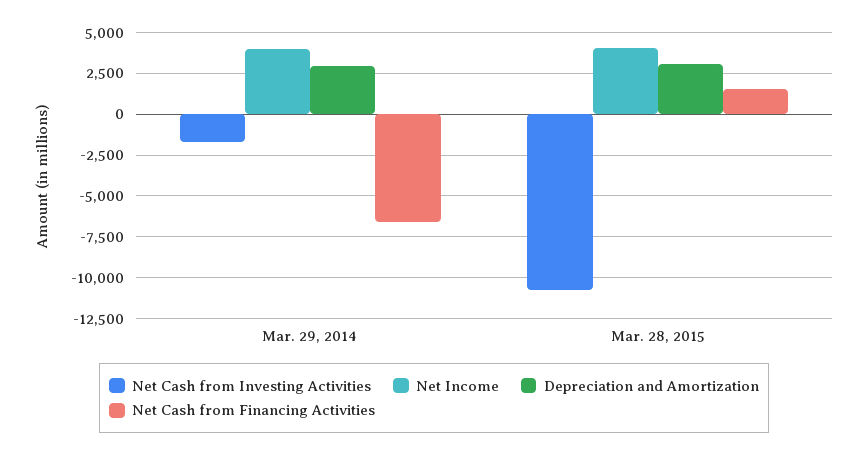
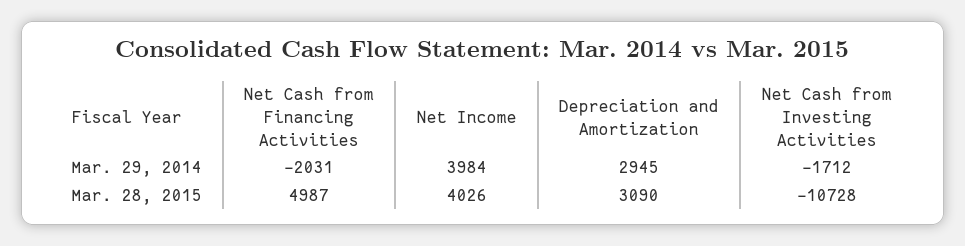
  {
    "Net Cash from Investing Activities": {
      "Mar. 29, 2014": -1712,
      "Mar. 28, 2015": -10728
    },
    "Net Income": {
      "Mar. 29, 2014": 3984,
      "Mar. 28, 2015": 4026
    },
    "Depreciation and Amortization": {
      "Mar. 29, 2014": 2945,
      "Mar. 28, 2015": 3090
    },
    "Net Cash from Financing Activities": {
-     "Mar. 29, 2014": -6500,
+     "Mar. 29, 2014": -2031,
-     "Mar. 28, 2015": 1500
+     "Mar. 28, 2015": 4987
    }
  }

